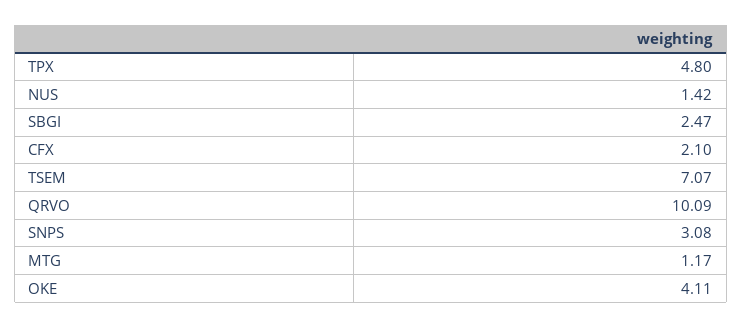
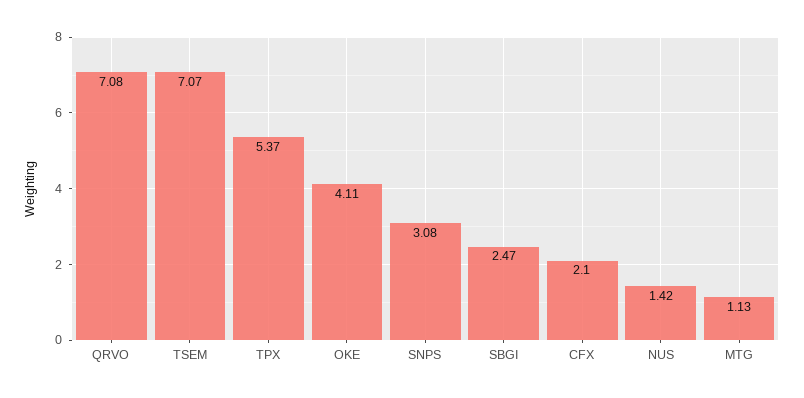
  {
-   "TPX": 4.8,
+   "TPX": 5.37,
    "NUS": 1.42,
    "SBGI": 2.47,
    "CFX": 2.1,
    "TSEM": 7.07,
-   "QRVO": 10.09,
+   "QRVO": 7.08,
    "SNPS": 3.08,
-   "MTG": 1.17,
+   "MTG": 1.13,
    "OKE": 4.11
  }

